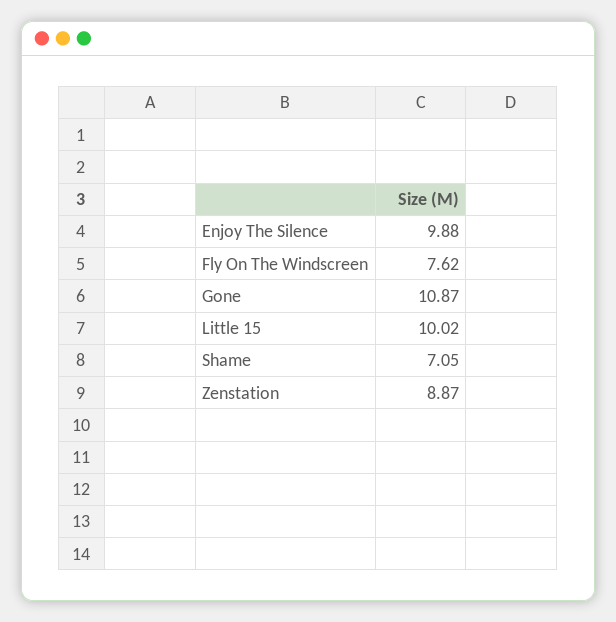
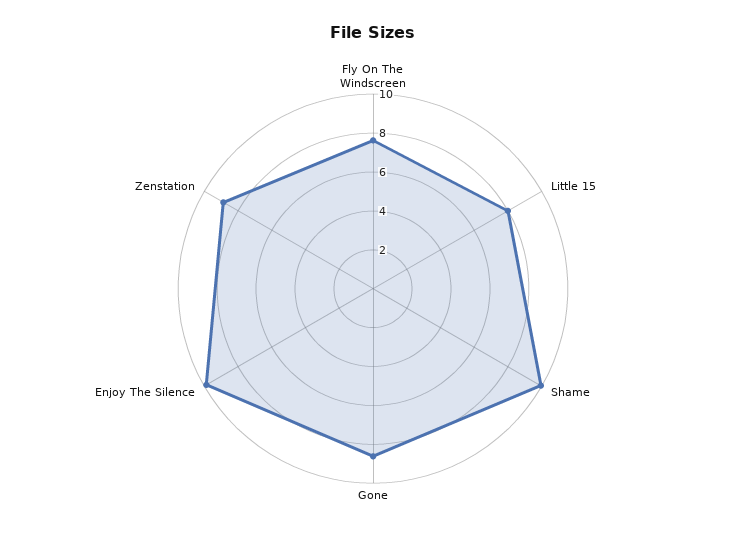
  {
    "Enjoy The Silence": 9.88,
    "Fly On The Windscreen": 7.62,
-   "Gone": 10.87,
+   "Gone": 8.5,
-   "Little 15": 10.02,
+   "Little 15": 8,
-   "Shame": 7.05,
+   "Shame": 10,
    "Zenstation": 8.87
  }

